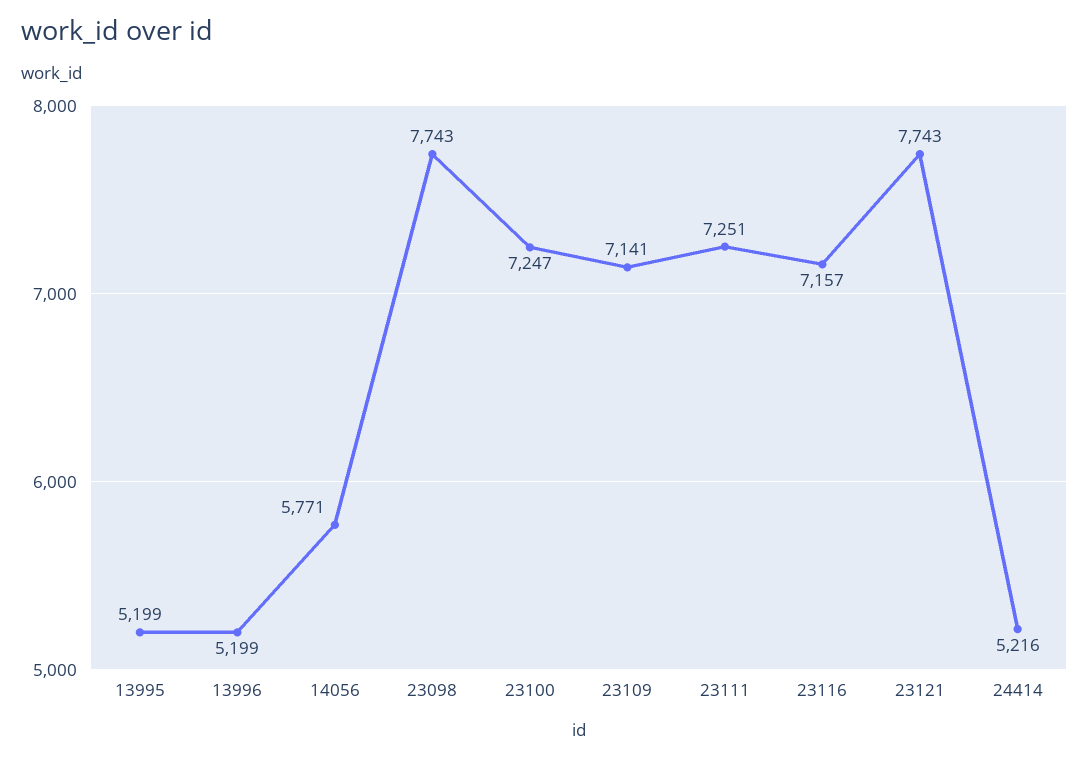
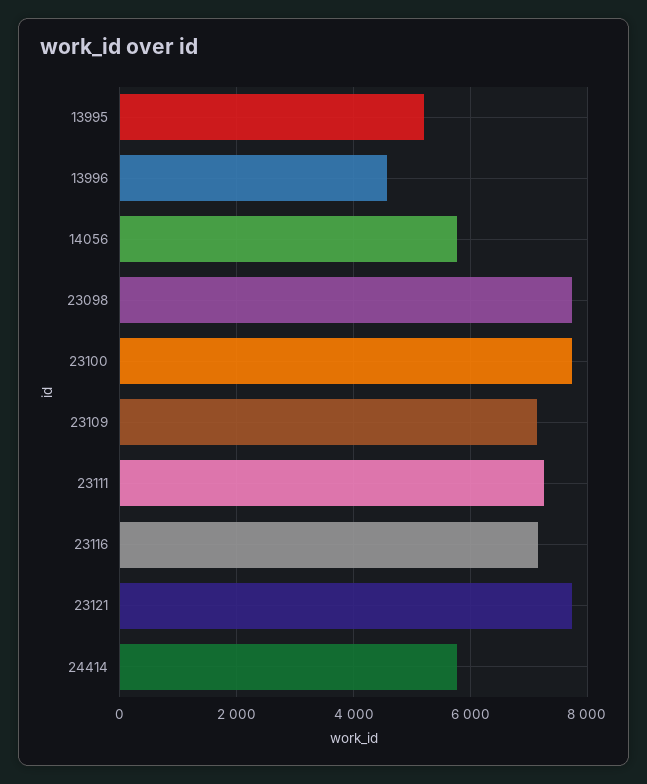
  {
    "13995": 5199,
-   "13996": 5199,
+   "13996": 4600,
    "14056": 5771,
    "23098": 7743,
-   "23100": 7247,
+   "23100": 7800,
    "23109": 7141,
    "23111": 7251,
    "23116": 7157,
    "23121": 7743,
-   "24414": 5216
+   "24414": 5800
  }

